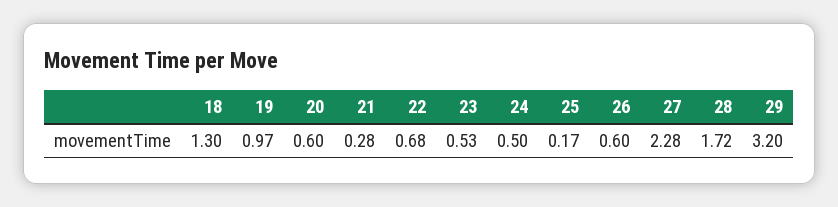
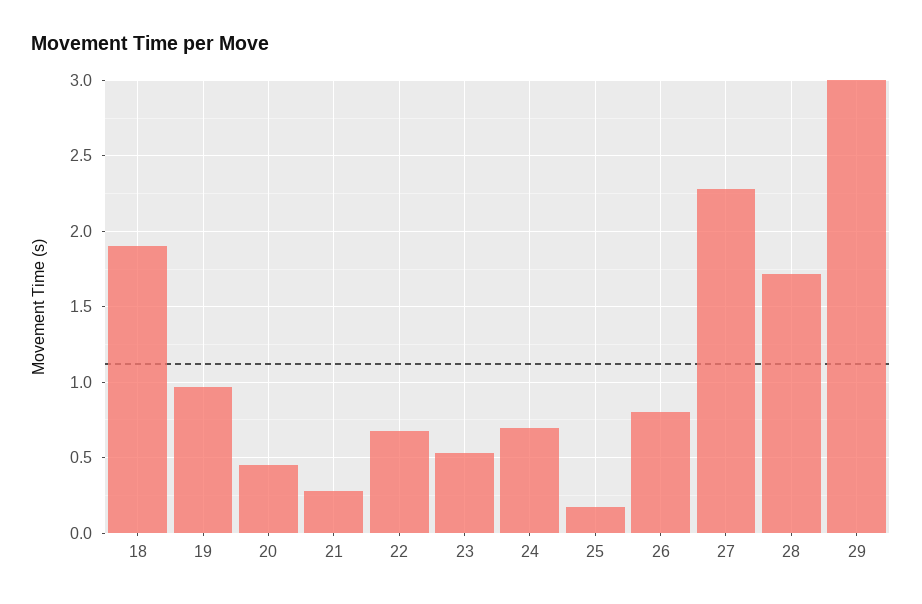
  {
-   "18": 1.3,
+   "18": 1.9,
    "19": 0.97,
-   "20": 0.6,
+   "20": 0.45,
    "21": 0.28,
    "22": 0.68,
    "23": 0.53,
-   "24": 0.5,
+   "24": 0.7,
    "25": 0.17,
-   "26": 0.6,
+   "26": 0.8,
    "27": 2.28,
    "28": 1.72,
-   "29": 3.2
+   "29": 3
  }

